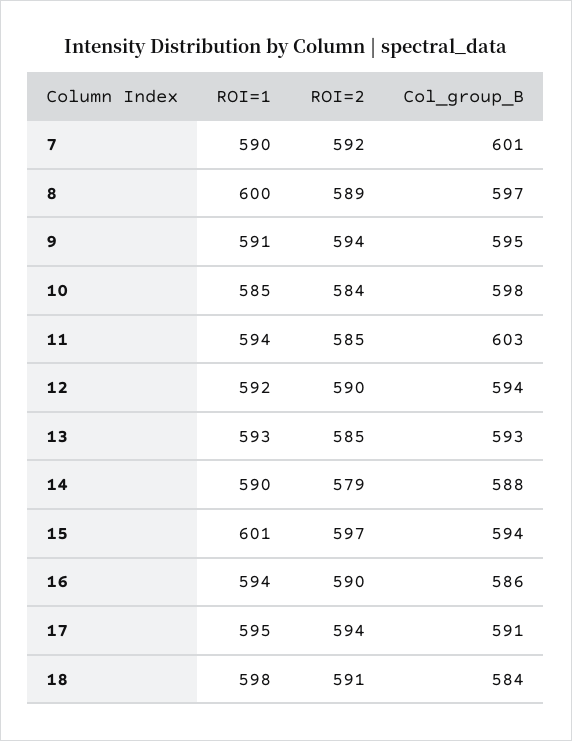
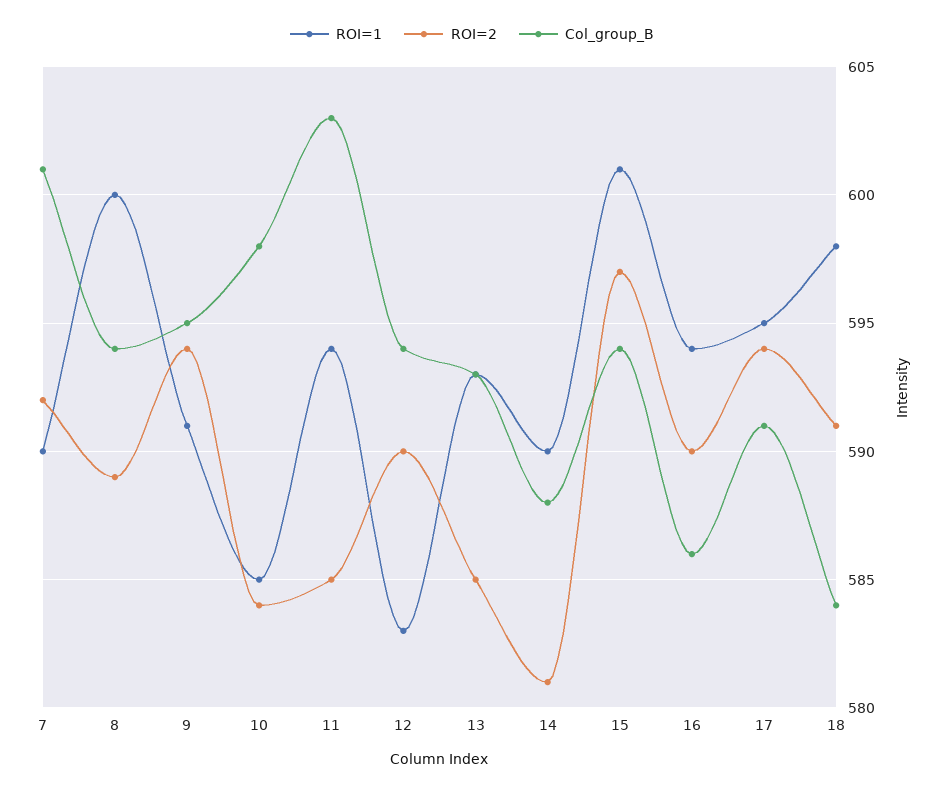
  {
    "ROI=1": {
      "7": 590,
      "8": 600,
      "9": 591,
      "10": 585,
      "11": 594,
-     "12": 592,
+     "12": 583,
      "13": 593,
      "14": 590,
      "15": 601,
      "16": 594,
      "17": 595,
      "18": 598
    },
    "ROI=2": {
      "7": 592,
      "8": 589,
      "9": 594,
      "10": 584,
      "11": 585,
      "12": 590,
      "13": 585,
-     "14": 579,
+     "14": 581,
      "15": 597,
      "16": 590,
      "17": 594,
      "18": 591
    },
    "Col_group_B": {
      "7": 601,
-     "8": 597,
+     "8": 594,
      "9": 595,
      "10": 598,
      "11": 603,
      "12": 594,
      "13": 593,
      "14": 588,
      "15": 594,
      "16": 586,
      "17": 591,
      "18": 584
    }
  }

